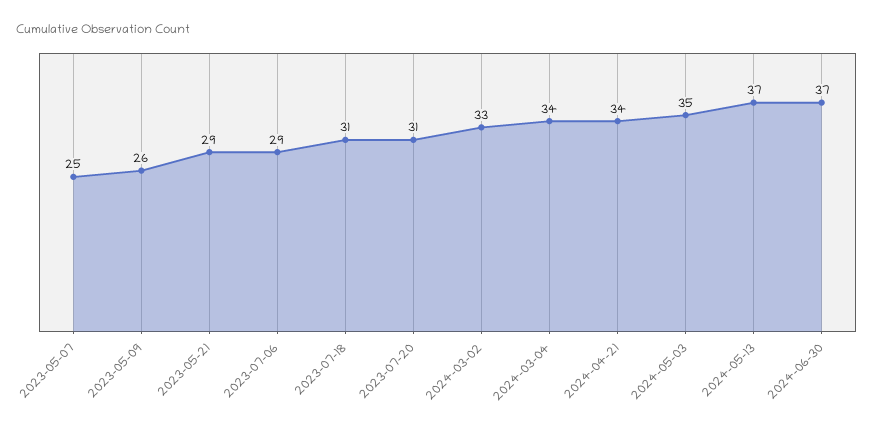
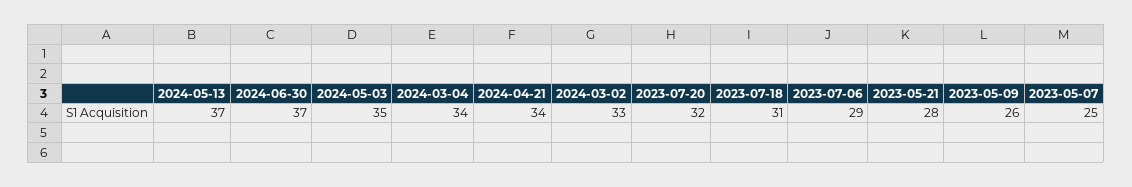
  {
    "2023-05-07": 25,
    "2023-05-09": 26,
-   "2023-05-21": 29,
+   "2023-05-21": 28,
    "2023-07-06": 29,
    "2023-07-18": 31,
-   "2023-07-20": 31,
+   "2023-07-20": 32,
    "2024-03-02": 33,
    "2024-03-04": 34,
    "2024-04-21": 34,
    "2024-05-03": 35,
    "2024-05-13": 37,
    "2024-06-30": 37
  }

